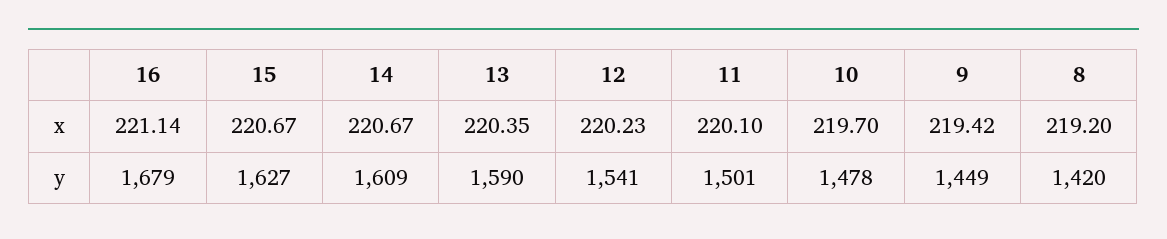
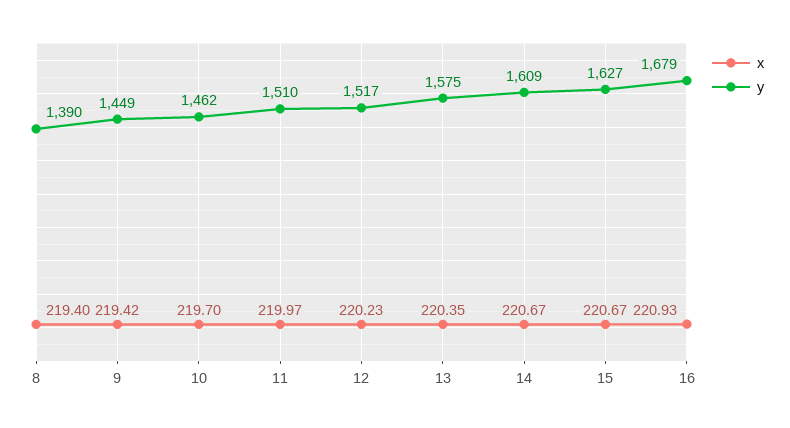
  {
    "x": {
-     "16": 221.14,
+     "16": 220.93,
      "15": 220.67,
      "14": 220.67,
      "13": 220.35,
      "12": 220.23,
-     "11": 220.1,
+     "11": 219.97,
      "10": 219.7,
      "9": 219.42,
-     "8": 219.2
+     "8": 219.4
    },
    "y": {
      "16": 1679,
      "15": 1627,
      "14": 1609,
-     "13": 1590,
+     "13": 1575,
-     "12": 1541,
+     "12": 1517,
-     "11": 1501,
+     "11": 1510,
-     "10": 1478,
+     "10": 1462,
      "9": 1449,
-     "8": 1420
+     "8": 1390
    }
  }

